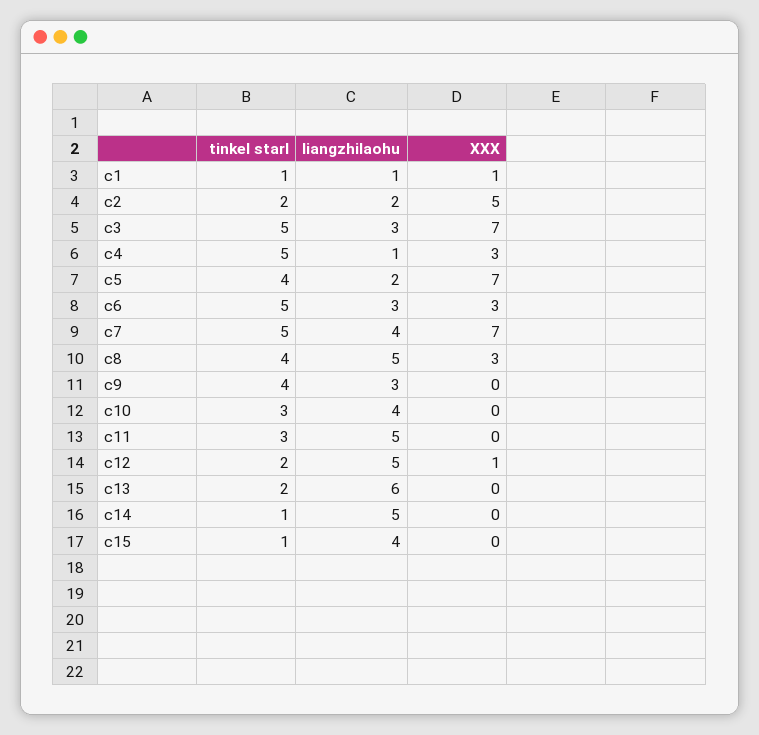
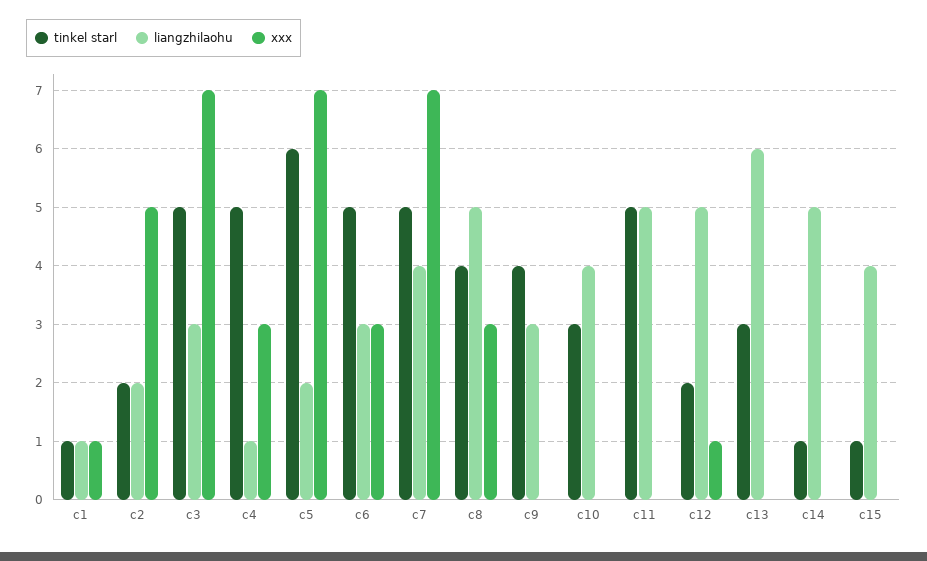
  {
    "tinkel starl": {
      "c1": 1,
      "c2": 2,
      "c3": 5,
      "c4": 5,
-     "c5": 4,
+     "c5": 6,
      "c6": 5,
      "c7": 5,
      "c8": 4,
      "c9": 4,
      "c10": 3,
-     "c11": 3,
+     "c11": 5,
      "c12": 2,
-     "c13": 2,
+     "c13": 3,
      "c14": 1,
      "c15": 1
    },
    "liangzhilaohu": {
      "c1": 1,
      "c2": 2,
      "c3": 3,
      "c4": 1,
      "c5": 2,
      "c6": 3,
      "c7": 4,
      "c8": 5,
      "c9": 3,
      "c10": 4,
      "c11": 5,
      "c12": 5,
      "c13": 6,
      "c14": 5,
      "c15": 4
    },
    "XXX": {
      "c1": 1,
      "c2": 5,
      "c3": 7,
      "c4": 3,
      "c5": 7,
      "c6": 3,
      "c7": 7,
      "c8": 3,
      "c9": 0,
      "c10": 0,
      "c11": 0,
      "c12": 1,
      "c13": 0,
      "c14": 0,
      "c15": 0
    }
  }

